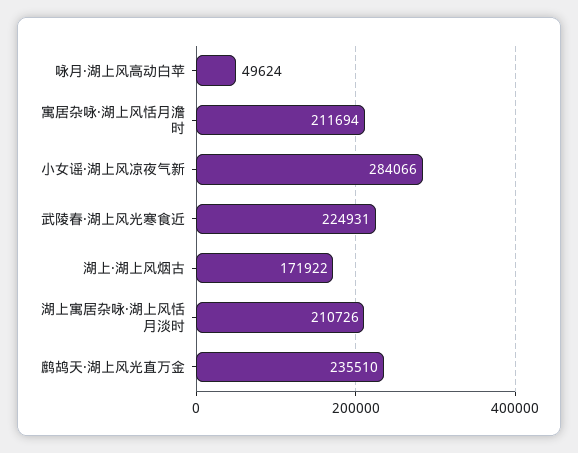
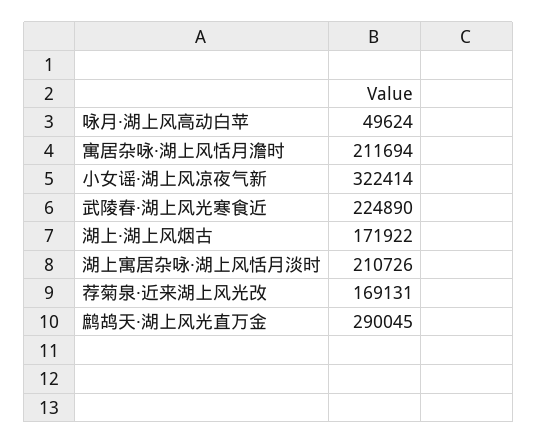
  {
    "咏月·湖上风高动白苹": 49624,
    "寓居杂咏·湖上风恬月澹时": 211694,
-   "小女谣·湖上风凉夜气新": 284066,
+   "小女谣·湖上风凉夜气新": 322414,
-   "武陵春·湖上风光寒食近": 224931,
+   "武陵春·湖上风光寒食近": 224890,
    "湖上·湖上风烟古": 171922,
    "湖上寓居杂咏·湖上风恬月淡时": 210726,
-   "鹧鸪天·湖上风光直万金": 235510
+   "鹧鸪天·湖上风光直万金": 290045,
+   "荐菊泉·近来湖上风光改": 169131
  }

